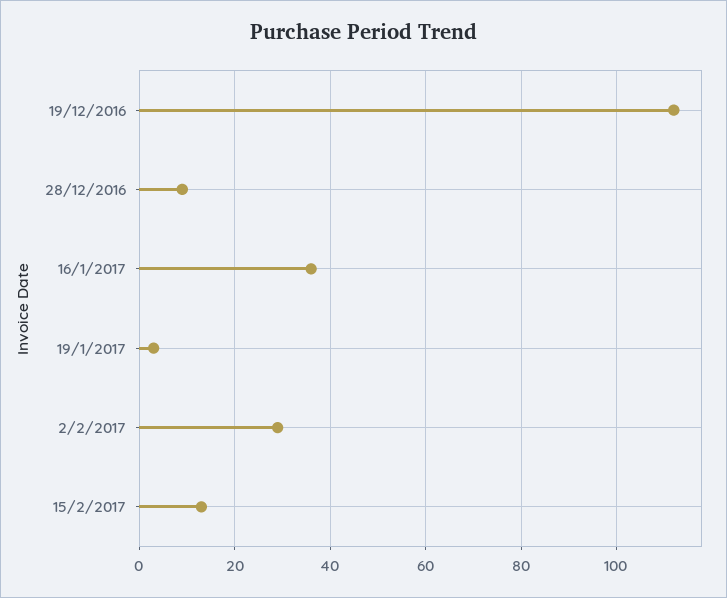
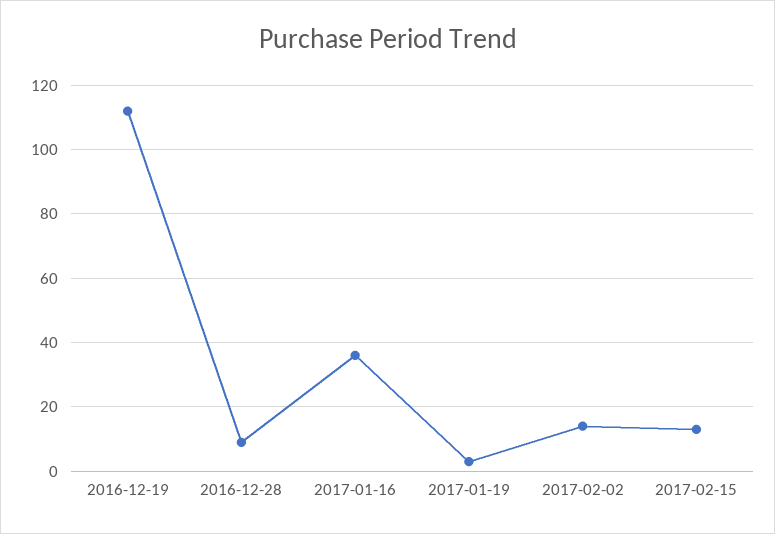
  {
    "19/12/2016": 110,
    "28/12/2016": 10,
    "16/1/2017": 35,
    "19/1/2017": 5,
-   "2/2/2017": 30,
+   "2/2/2017": 15,
    "15/2/2017": 15
  }

